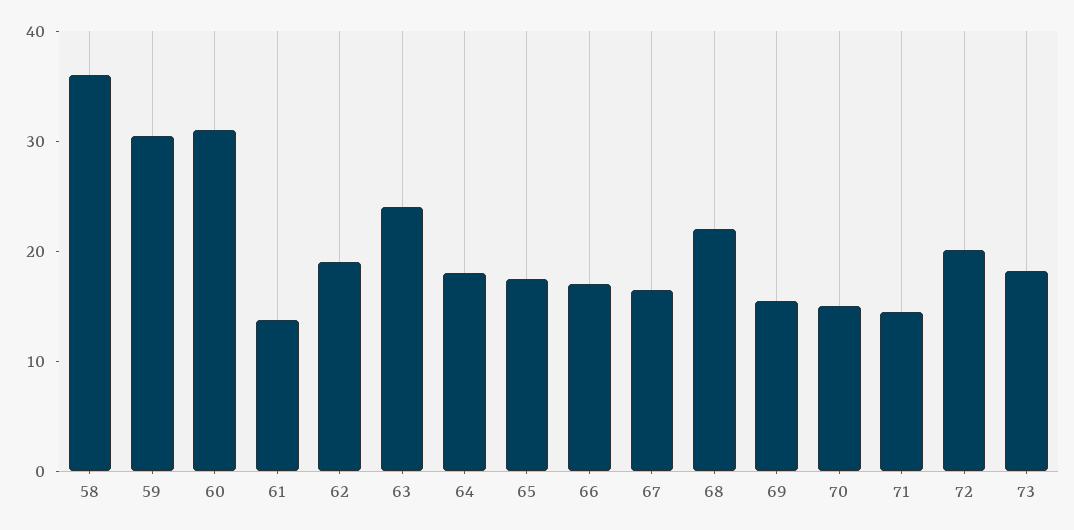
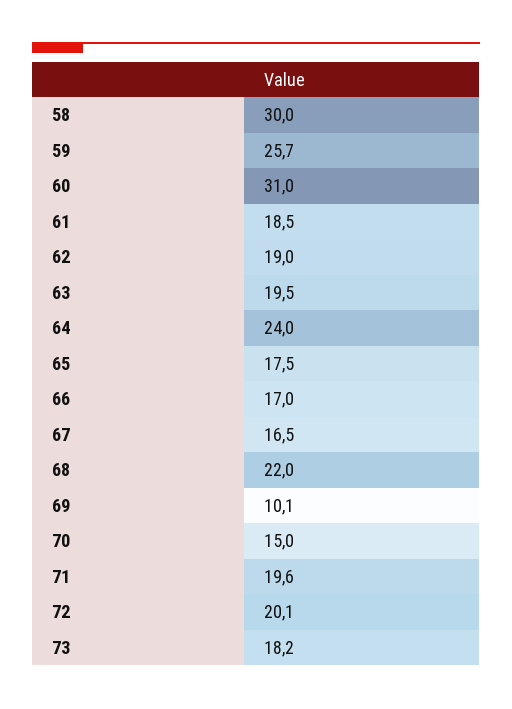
  {
-   "58": 36,
+   "58": 30,
-   "59": 30,
+   "59": 25.7,
    "60": 31,
-   "61": 14,
+   "61": 18.5,
    "62": 19,
-   "63": 24,
+   "63": 19.5,
-   "64": 18,
+   "64": 24,
    "65": 17.5,
    "66": 17,
    "67": 16.5,
    "68": 22,
-   "69": 16,
+   "69": 10.1,
    "70": 15,
-   "71": 14,
+   "71": 19.6,
    "72": 20.1,
    "73": 18.2
  }

